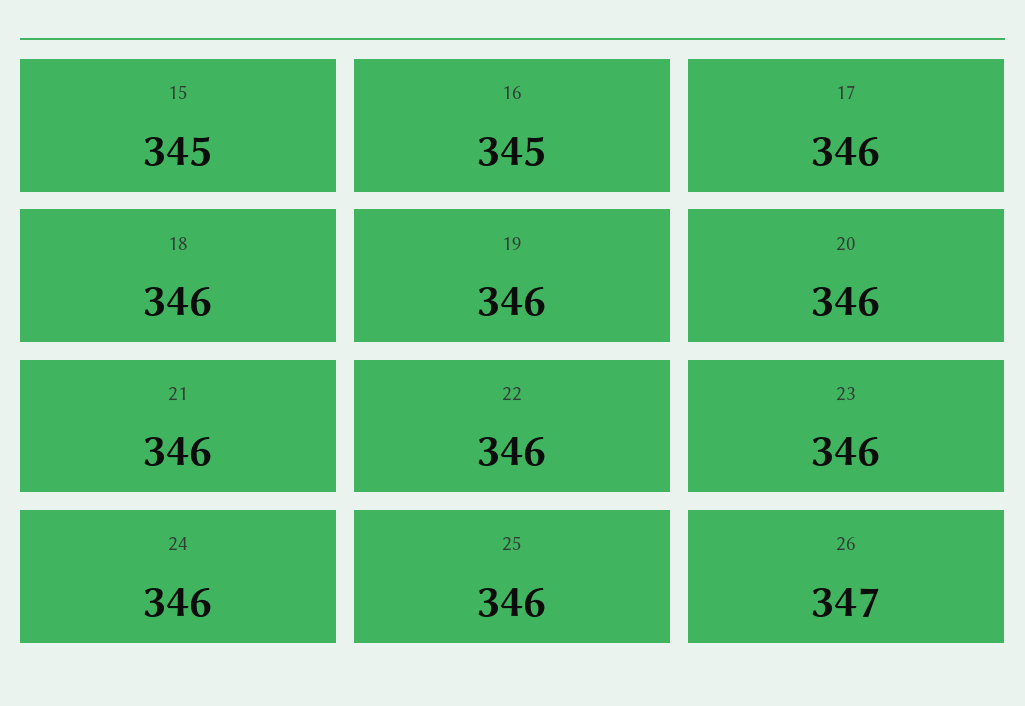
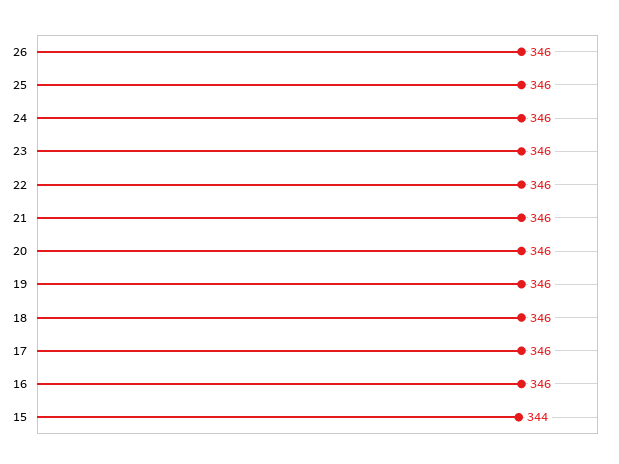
  {
-   "15": 345,
+   "15": 344,
-   "16": 345,
+   "16": 346,
    "17": 346,
    "18": 346,
    "19": 346,
    "20": 346,
    "21": 346,
    "22": 346,
    "23": 346,
    "24": 346,
    "25": 346,
-   "26": 347
+   "26": 346
  }

